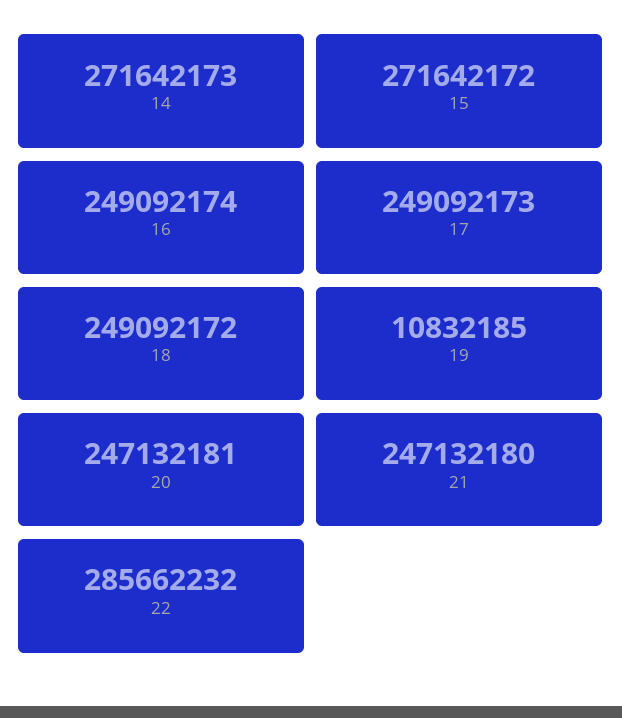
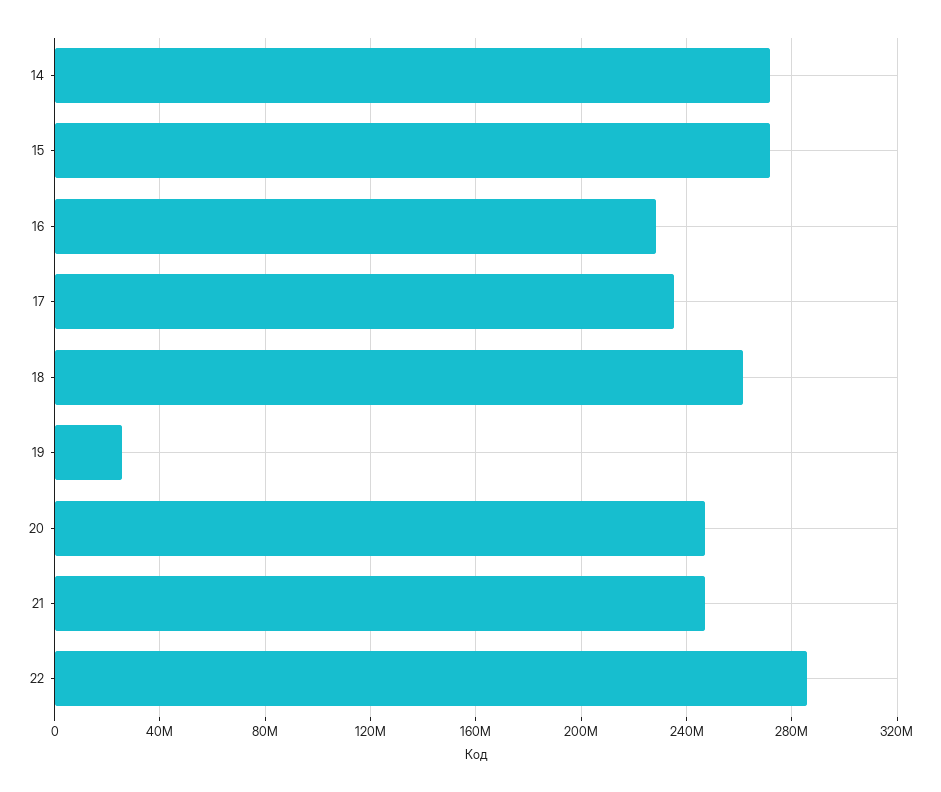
  {
    "14": 271642173,
    "15": 271642172,
-   "16": 249092174,
+   "16": 230000000,
-   "17": 249092173,
+   "17": 235000000,
-   "18": 249092172,
+   "18": 260000000,
-   "19": 10832185,
+   "19": 25000000,
    "20": 247132181,
    "21": 247132180,
    "22": 285662232
  }

